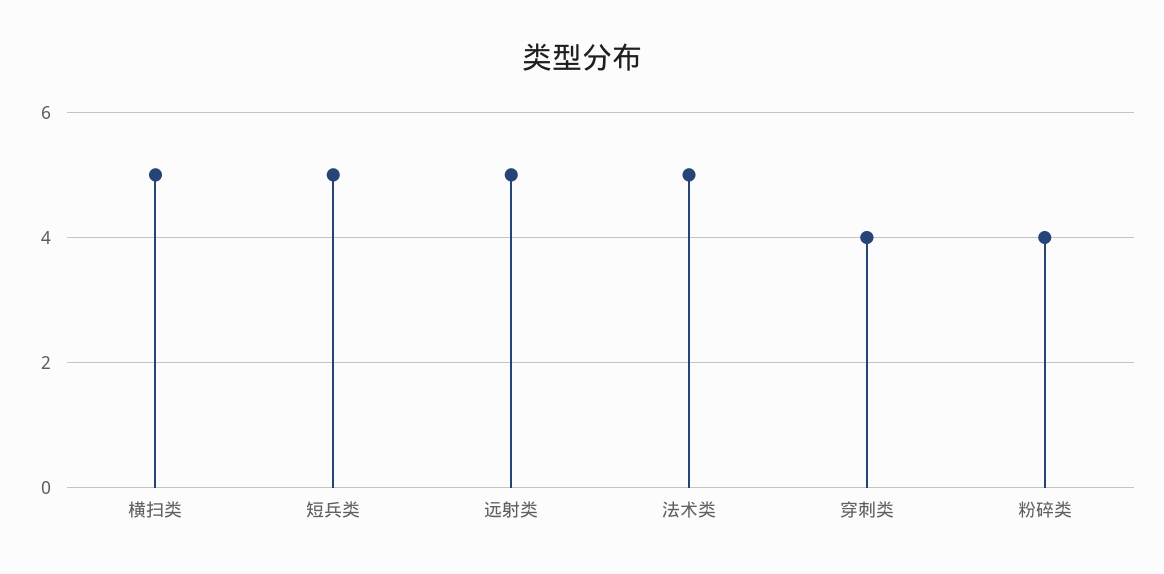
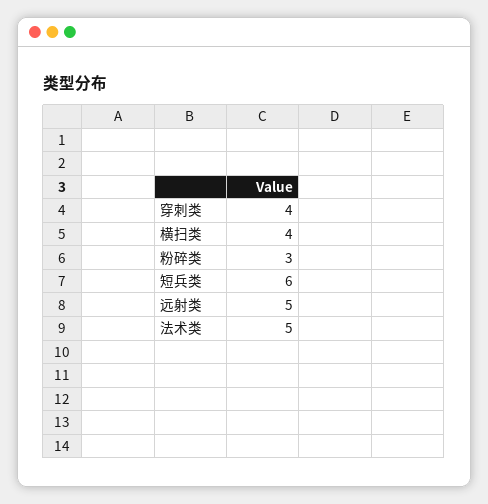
  {
-   "横扫类": 5,
+   "横扫类": 4,
-   "短兵类": 5,
+   "短兵类": 6,
    "远射类": 5,
    "法术类": 5,
    "穿刺类": 4,
-   "粉碎类": 4
+   "粉碎类": 3
  }

